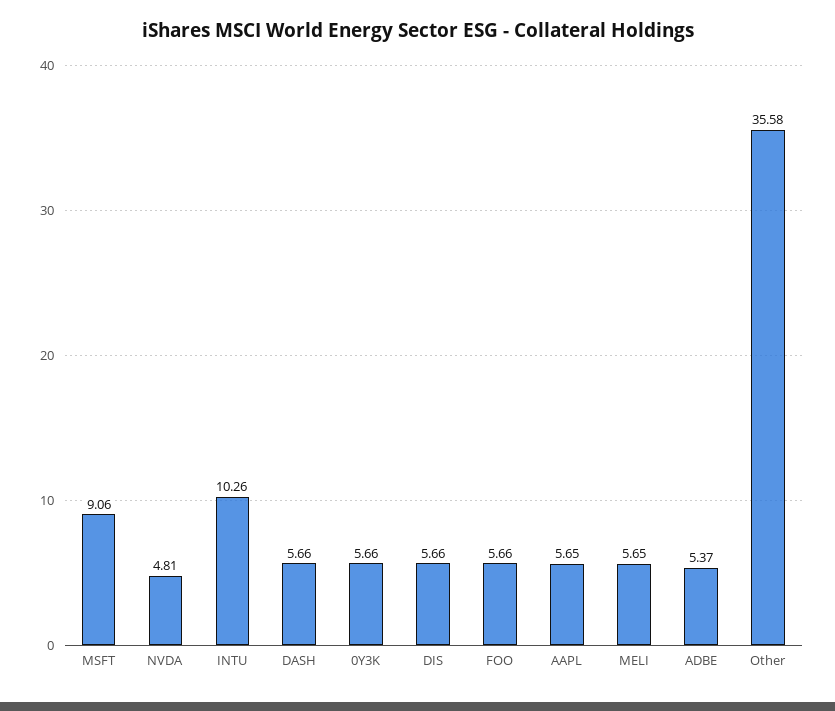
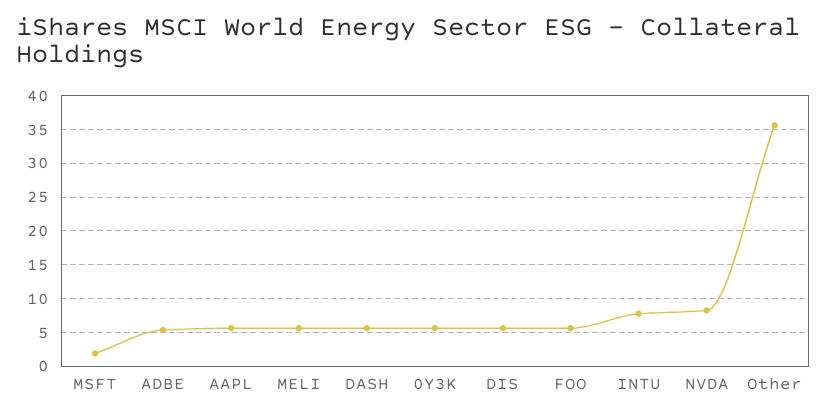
  {
-   "MSFT": 9.06,
+   "MSFT": 2,
-   "NVDA": 4.81,
+   "NVDA": 8,
-   "INTU": 10.26,
+   "INTU": 8,
    "DASH": 5.66,
    "0Y3K": 5.66,
    "DIS": 5.66,
    "FOO": 5.66,
    "AAPL": 5.65,
    "MELI": 5.65,
    "ADBE": 5.37,
    "Other": 35.58
  }

